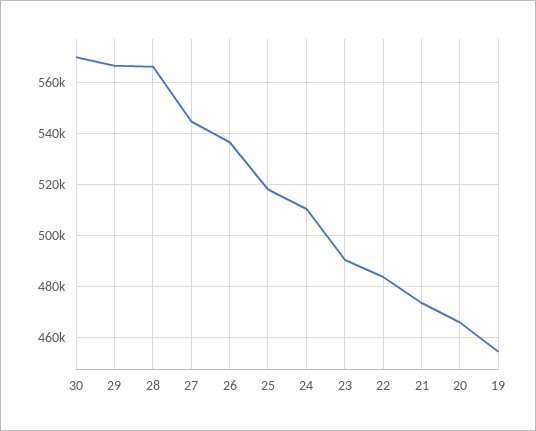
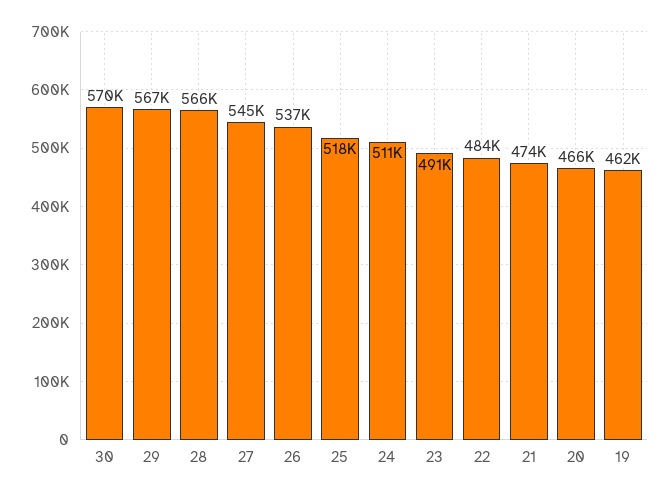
  {
    "30": 570000,
    "29": 567000,
    "28": 566000,
    "27": 545000,
    "26": 537000,
    "25": 518000,
    "24": 511000,
    "23": 491000,
    "22": 484000,
    "21": 474000,
    "20": 466000,
-   "19": 455000
+   "19": 462000
  }

